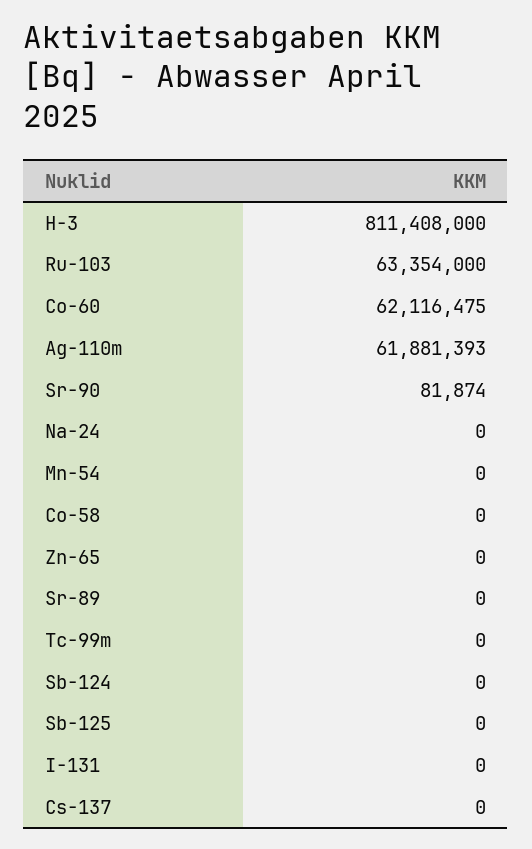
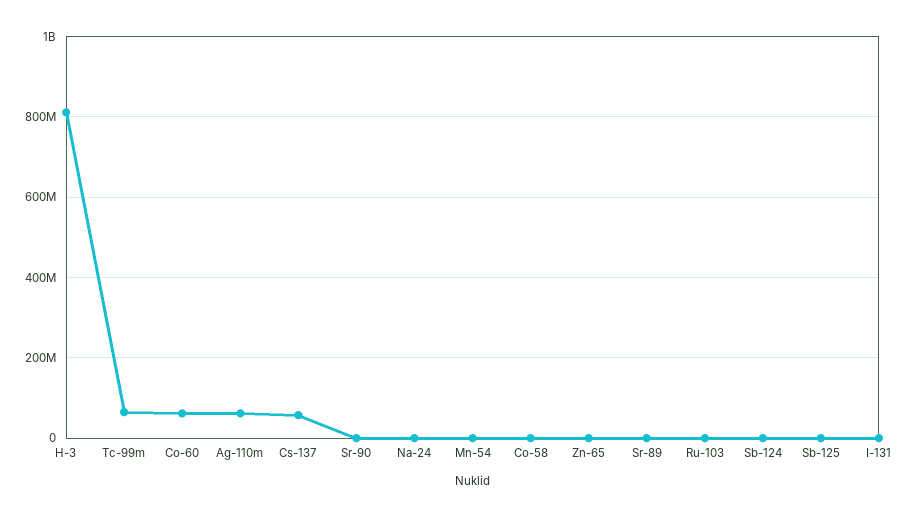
  {
    "H-3": 811408000,
-   "Ru-103": 63354000,
+   "Ru-103": 0,
    "Co-60": 62116475,
    "Ag-110m": 61881393,
    "Sr-90": 81874,
    "Na-24": 0,
    "Mn-54": 0,
    "Co-58": 0,
    "Zn-65": 0,
    "Sr-89": 0,
-   "Tc-99m": 0,
+   "Tc-99m": 60000000,
    "Sb-124": 0,
    "Sb-125": 0,
    "I-131": 0,
-   "Cs-137": 0
+   "Cs-137": 60000000
  }

